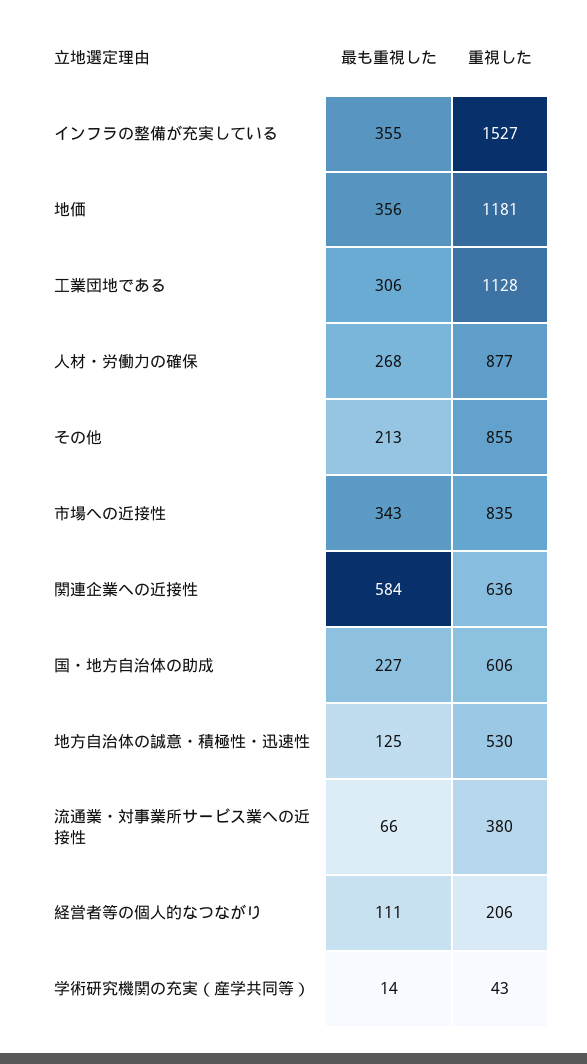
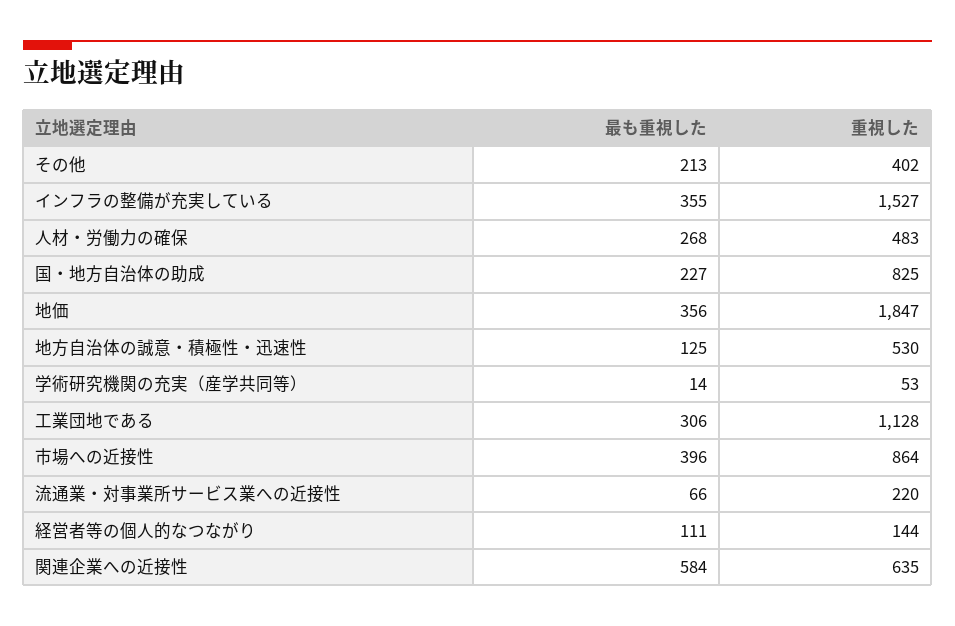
  {
    "最も重視した": {
      "インフラの整備が充実している": 355,
      "地価": 356,
      "工業団地である": 306,
      "人材・労働力の確保": 268,
      "その他": 213,
-     "市場への近接性": 343,
+     "市場への近接性": 396,
      "関連企業への近接性": 584,
      "国・地方自治体の助成": 227,
      "地方自治体の誠意・積極性・迅速性": 125,
      "流通業・対事業所サービス業への近接性": 66,
      "経営者等の個人的なつながり": 111,
      "学術研究機関の充実（産学共同等）": 14
    },
    "重視した": {
      "インフラの整備が充実している": 1527,
-     "地価": 1181,
+     "地価": 1847,
      "工業団地である": 1128,
-     "人材・労働力の確保": 877,
+     "人材・労働力の確保": 483,
-     "その他": 855,
+     "その他": 402,
-     "市場への近接性": 835,
+     "市場への近接性": 864,
-     "関連企業への近接性": 636,
+     "関連企業への近接性": 635,
-     "国・地方自治体の助成": 606,
+     "国・地方自治体の助成": 825,
      "地方自治体の誠意・積極性・迅速性": 530,
-     "流通業・対事業所サービス業への近接性": 380,
+     "流通業・対事業所サービス業への近接性": 220,
-     "経営者等の個人的なつながり": 206,
+     "経営者等の個人的なつながり": 144,
-     "学術研究機関の充実（産学共同等）": 43
+     "学術研究機関の充実（産学共同等）": 53
    }
  }

